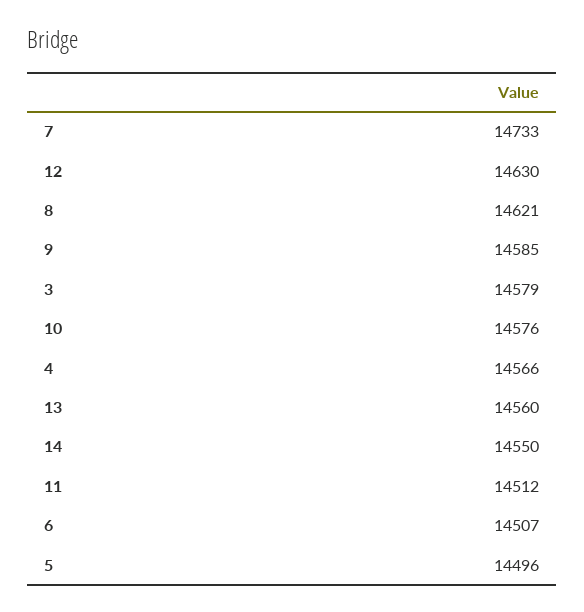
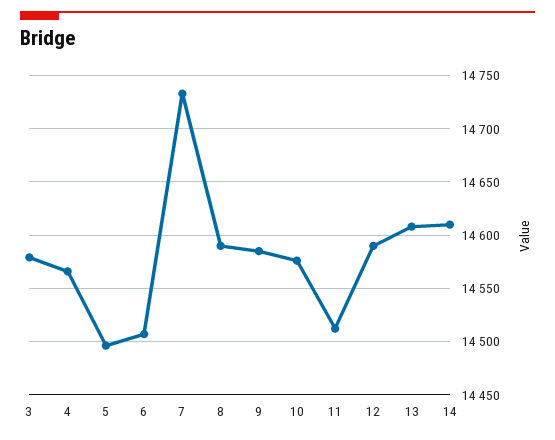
  {
    "7": 14733,
-   "12": 14630,
+   "12": 14590,
-   "8": 14621,
+   "8": 14590,
    "9": 14585,
    "3": 14579,
    "10": 14576,
    "4": 14566,
-   "13": 14560,
+   "13": 14610,
-   "14": 14550,
+   "14": 14610,
    "11": 14512,
    "6": 14507,
    "5": 14496
  }

